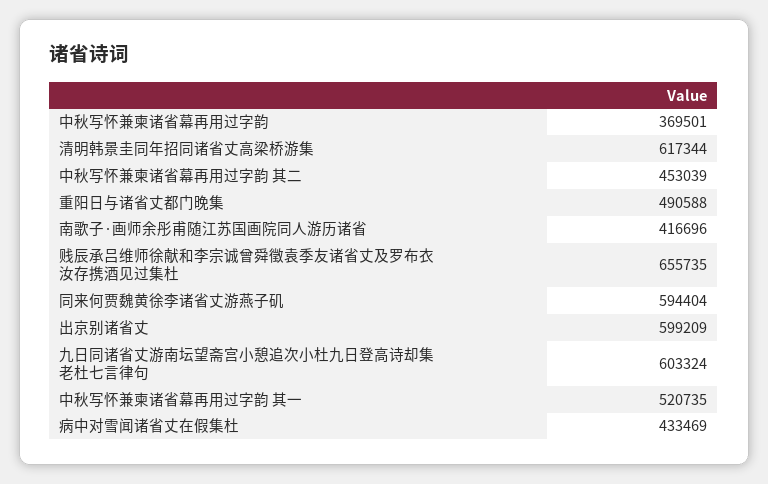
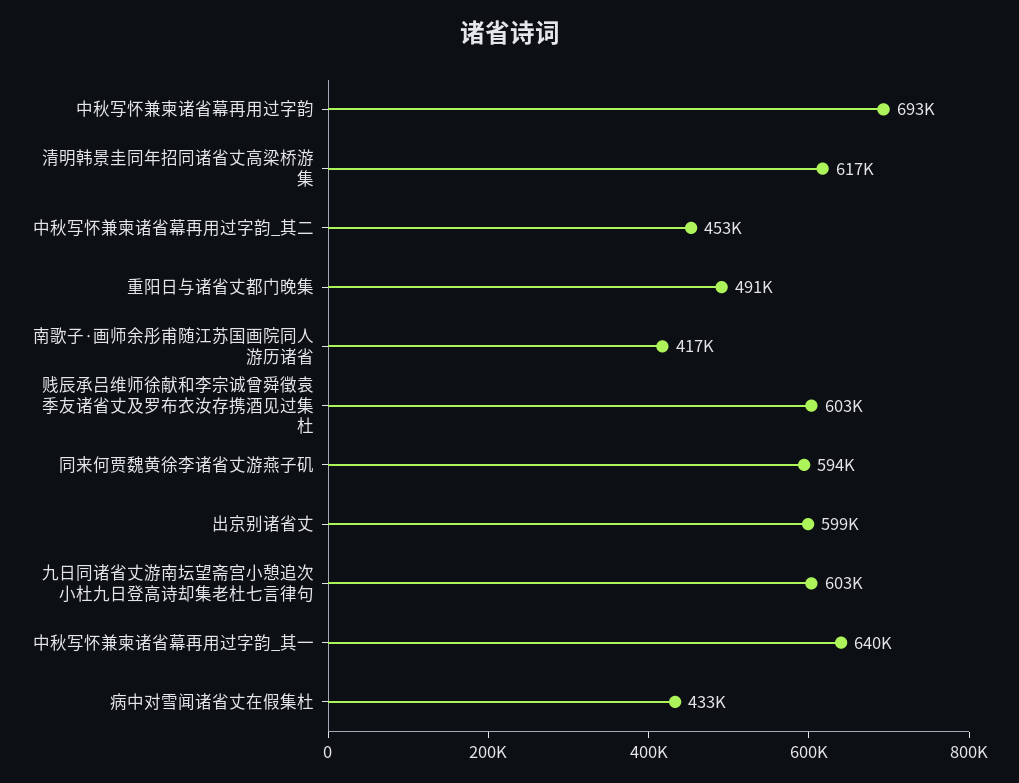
  {
-   "中秋写怀兼柬诸省幕再用过字韵": 369501,
+   "中秋写怀兼柬诸省幕再用过字韵": 693000,
    "清明韩景圭同年招同诸省丈高梁桥游集": 617344,
    "中秋写怀兼柬诸省幕再用过字韵 其二": 453039,
    "重阳日与诸省丈都门晚集": 490588,
    "南歌子·画师余彤甫随江苏国画院同人游历诸省": 416696,
-   "贱辰承吕维师徐献和李宗诚曾舜徵袁季友诸省丈及罗布衣汝存携酒见过集杜": 655735,
+   "贱辰承吕维师徐献和李宗诚曾舜徵袁季友诸省丈及罗布衣汝存携酒见过集杜": 603000,
    "同来何贾魏黄徐李诸省丈游燕子矶": 594404,
    "出京别诸省丈": 599209,
    "九日同诸省丈游南坛望斋宫小憩追次小杜九日登高诗却集老杜七言律句": 603324,
-   "中秋写怀兼柬诸省幕再用过字韵 其一": 520735,
+   "中秋写怀兼柬诸省幕再用过字韵 其一": 640000,
    "病中对雪闻诸省丈在假集杜": 433469
  }

